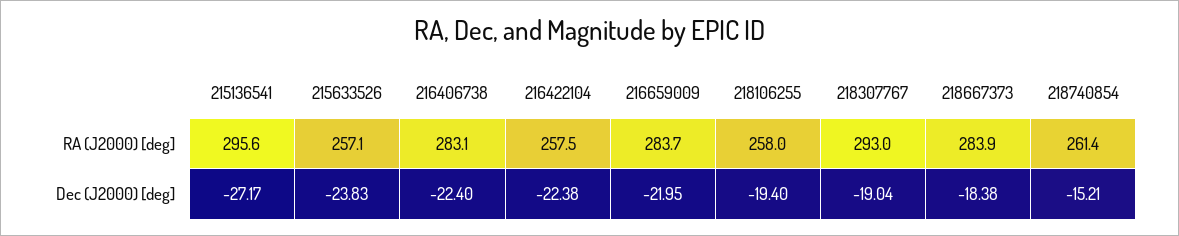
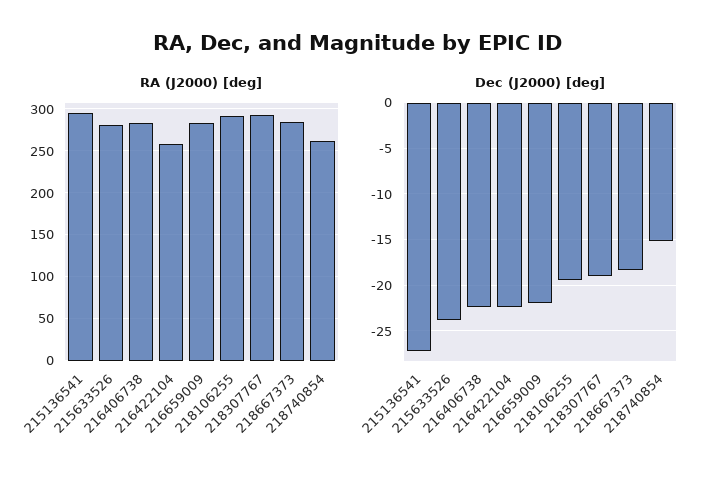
  {
    "RA (J2000) [deg]": {
      "215136541": 295.6,
-     "215633526": 257.1,
+     "215633526": 280,
      "216406738": 283.1,
      "216422104": 257.5,
      "216659009": 283.7,
-     "218106255": 258,
+     "218106255": 290,
      "218307767": 293,
      "218667373": 283.9,
      "218740854": 261.4
    },
    "Dec (J2000) [deg]": {
      "215136541": -27.17,
      "215633526": -23.83,
      "216406738": -22.4,
      "216422104": -22.38,
      "216659009": -21.95,
      "218106255": -19.4,
      "218307767": -19.04,
      "218667373": -18.38,
      "218740854": -15.21
    }
  }

